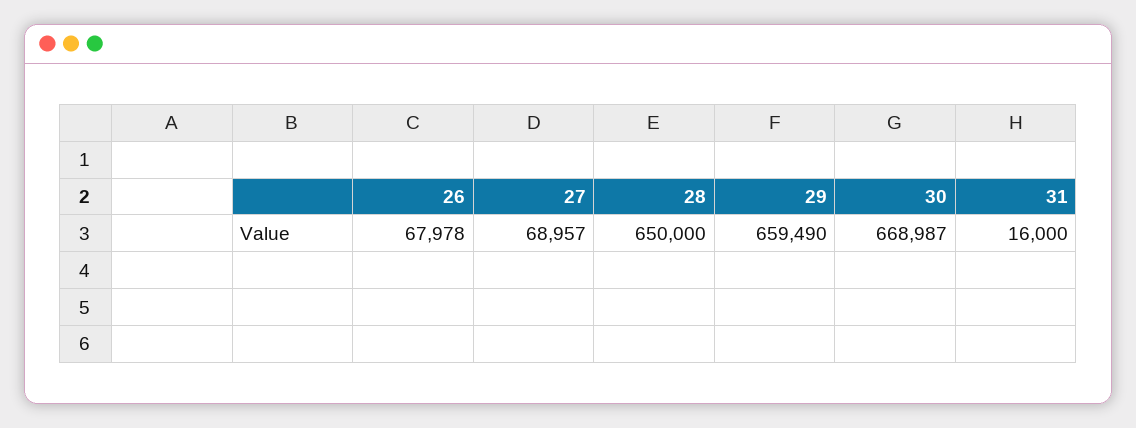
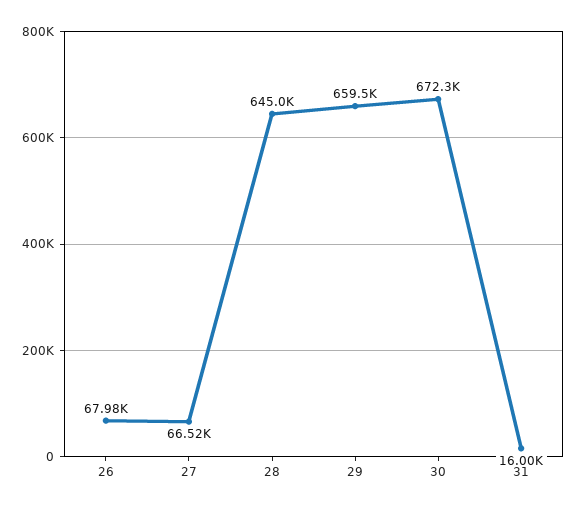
  {
    "26": 67978,
-   "27": 68957,
+   "27": 66520,
-   "28": 650000,
+   "28": 645000,
    "29": 659490,
-   "30": 668987,
+   "30": 672300,
    "31": 16000
  }

